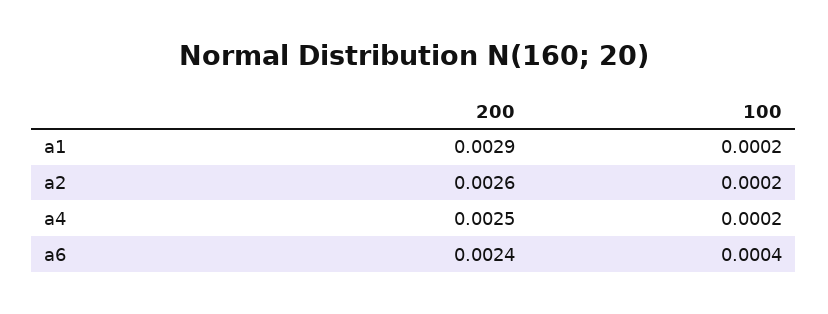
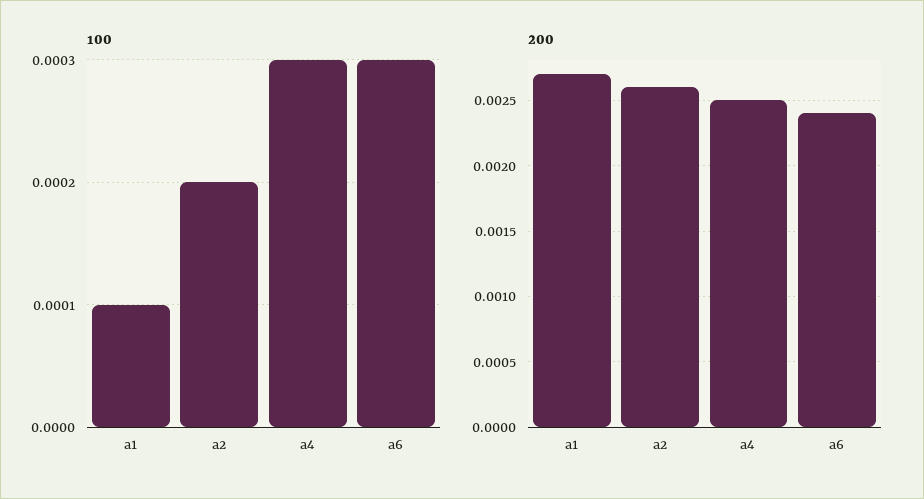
  {
    "200": {
-     "a1": 0.0029,
+     "a1": 0.0027,
      "a2": 0.0026,
      "a4": 0.0025,
      "a6": 0.0024
    },
    "100": {
-     "a1": 0.0002,
+     "a1": 0.0001,
      "a2": 0.0002,
-     "a4": 0.0002,
+     "a4": 0.0003,
-     "a6": 0.0004
+     "a6": 0.0003
    }
  }

